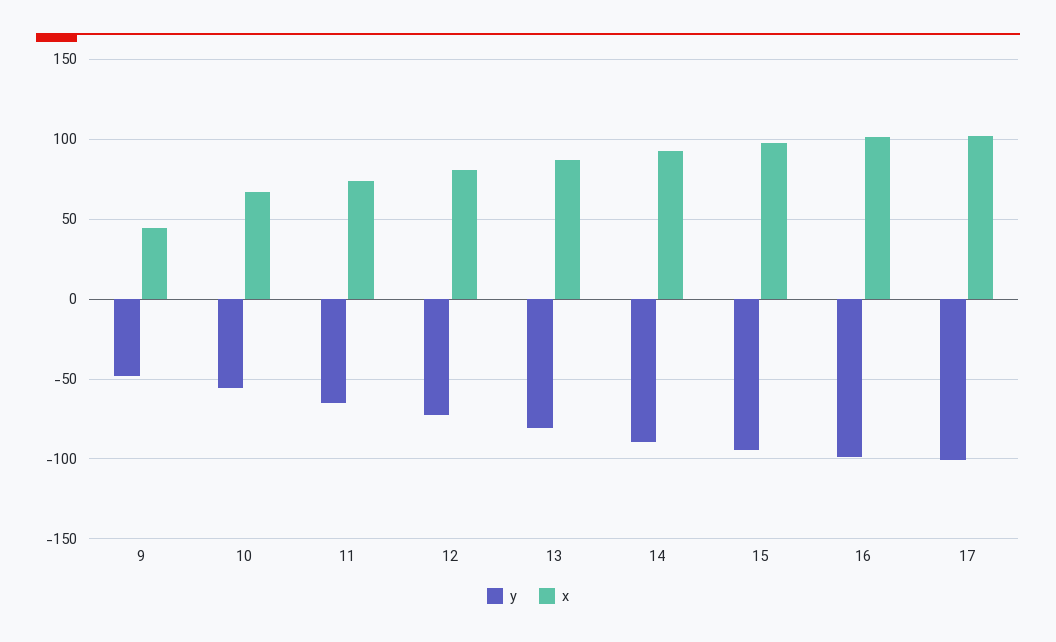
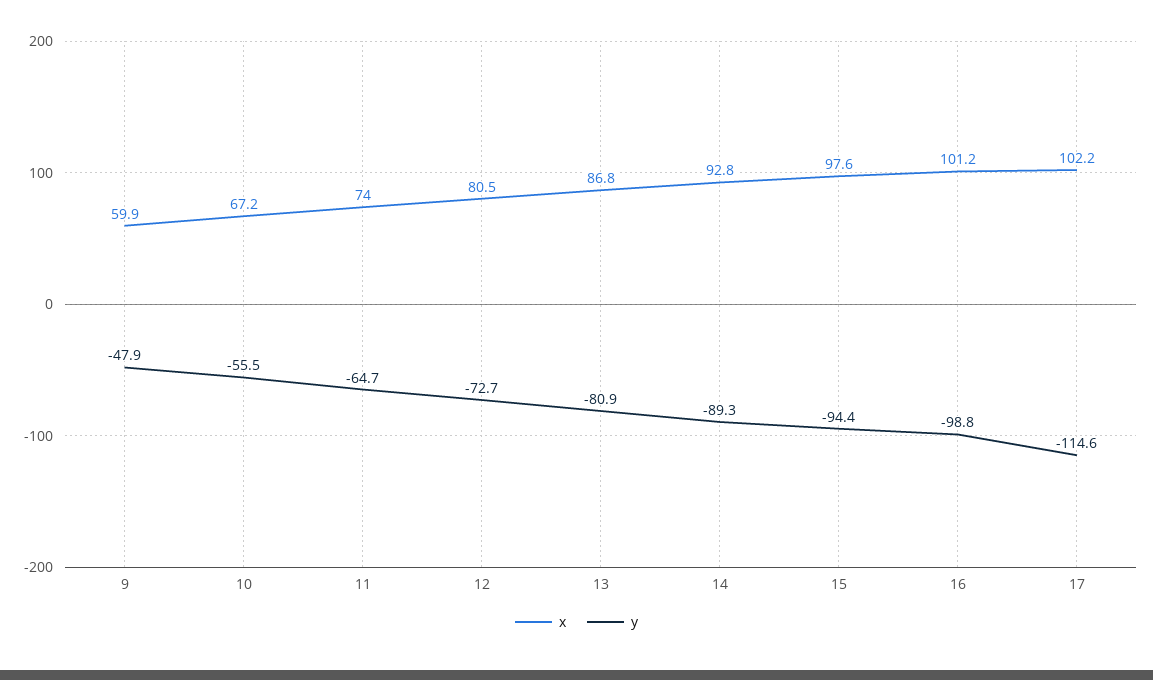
  {
    "y": {
      "9": -47.9,
      "10": -55.5,
      "11": -64.7,
      "12": -72.7,
      "13": -80.9,
      "14": -89.3,
      "15": -94.4,
      "16": -98.8,
-     "17": -100
+     "17": -114.6
    },
    "x": {
-     "9": 45,
+     "9": 59.9,
      "10": 67.2,
      "11": 74,
      "12": 80.5,
      "13": 86.8,
      "14": 92.8,
      "15": 97.6,
      "16": 101.2,
      "17": 102.2
    }
  }

